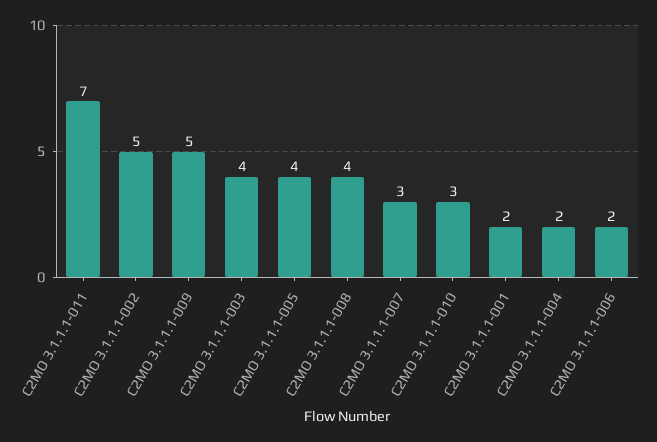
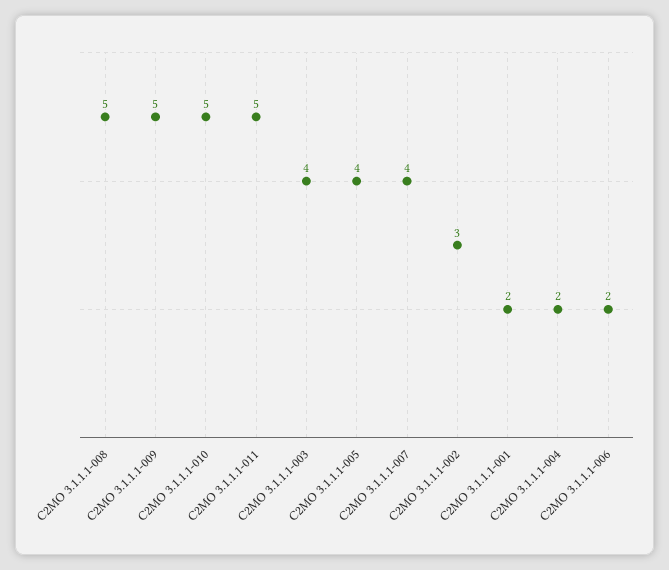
  {
-   "C2MO 3.1.1.1-011": 7,
+   "C2MO 3.1.1.1-011": 5,
-   "C2MO 3.1.1.1-002": 5,
+   "C2MO 3.1.1.1-002": 3,
    "C2MO 3.1.1.1-009": 5,
    "C2MO 3.1.1.1-003": 4,
    "C2MO 3.1.1.1-005": 4,
-   "C2MO 3.1.1.1-008": 4,
+   "C2MO 3.1.1.1-008": 5,
-   "C2MO 3.1.1.1-007": 3,
+   "C2MO 3.1.1.1-007": 4,
-   "C2MO 3.1.1.1-010": 3,
+   "C2MO 3.1.1.1-010": 5,
    "C2MO 3.1.1.1-001": 2,
    "C2MO 3.1.1.1-004": 2,
    "C2MO 3.1.1.1-006": 2
  }

